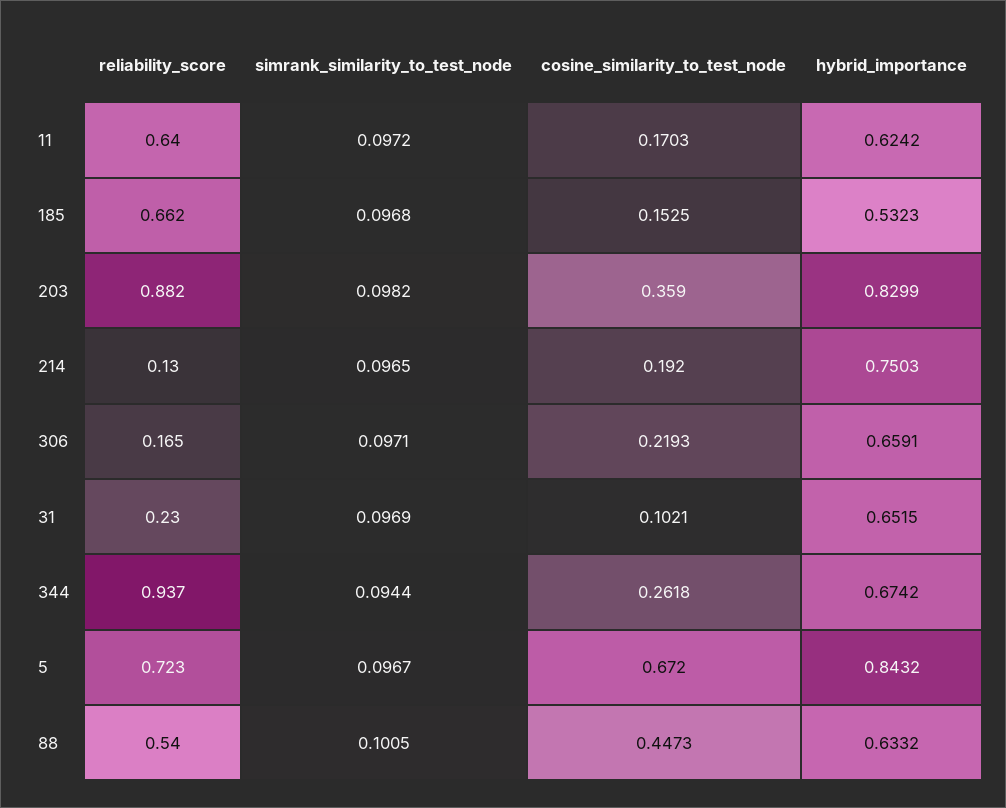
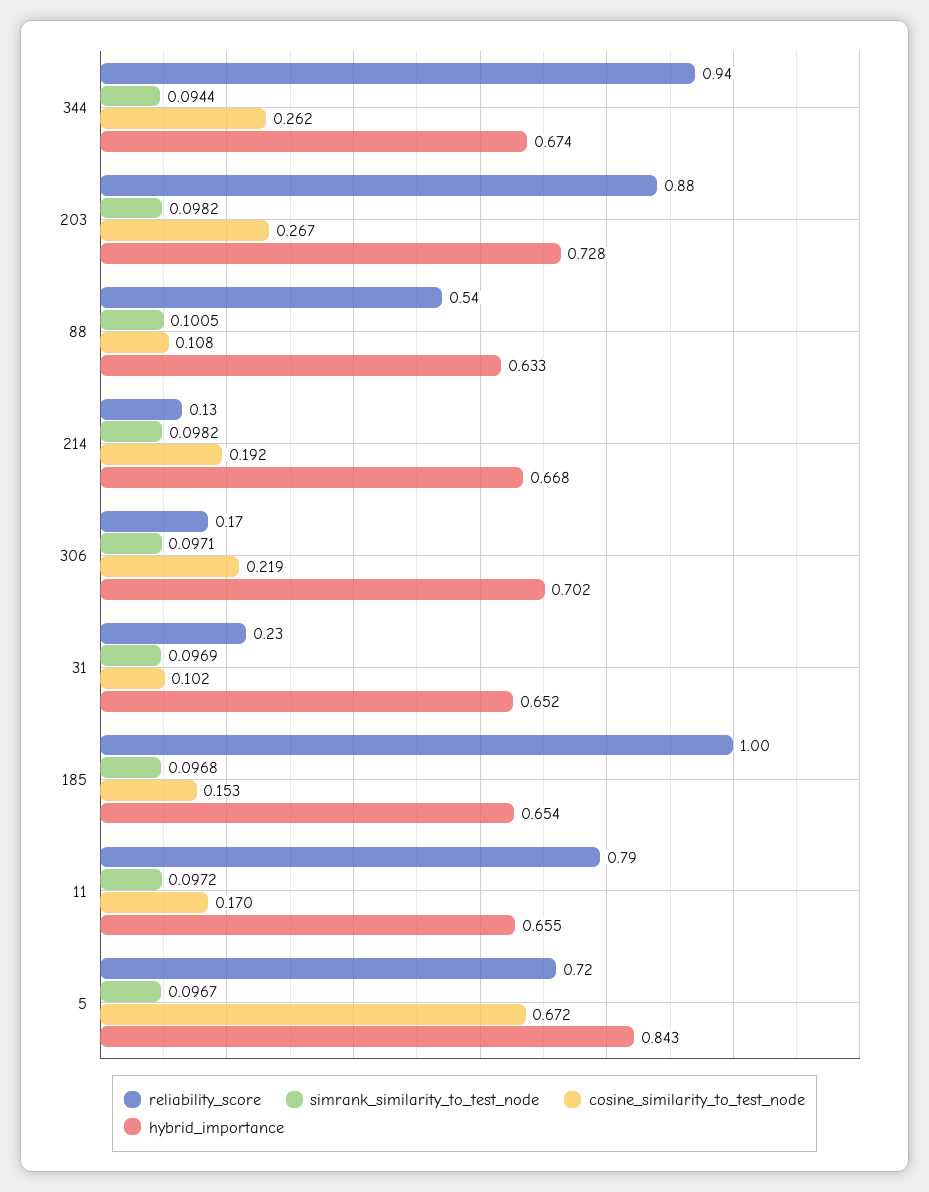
  {
    "reliability_score": {
-     "11": 0.64,
+     "11": 0.79,
-     "185": 0.662,
+     "185": 1,
      "203": 0.882,
      "214": 0.13,
      "306": 0.165,
      "31": 0.23,
      "344": 0.937,
      "5": 0.723,
      "88": 0.54
    },
    "simrank_similarity_to_test_node": {
      "11": 0.0972,
      "185": 0.0968,
      "203": 0.0982,
-     "214": 0.0965,
+     "214": 0.0982,
      "306": 0.0971,
      "31": 0.0969,
      "344": 0.0944,
      "5": 0.0967,
      "88": 0.1005
    },
    "cosine_similarity_to_test_node": {
      "11": 0.1703,
      "185": 0.1525,
-     "203": 0.359,
+     "203": 0.267,
      "214": 0.192,
      "306": 0.2193,
      "31": 0.1021,
      "344": 0.2618,
      "5": 0.672,
-     "88": 0.4473
+     "88": 0.108
    },
    "hybrid_importance": {
-     "11": 0.6242,
+     "11": 0.655,
-     "185": 0.5323,
+     "185": 0.654,
-     "203": 0.8299,
+     "203": 0.728,
-     "214": 0.7503,
+     "214": 0.668,
-     "306": 0.6591,
+     "306": 0.702,
      "31": 0.6515,
      "344": 0.6742,
      "5": 0.8432,
      "88": 0.6332
    }
  }

